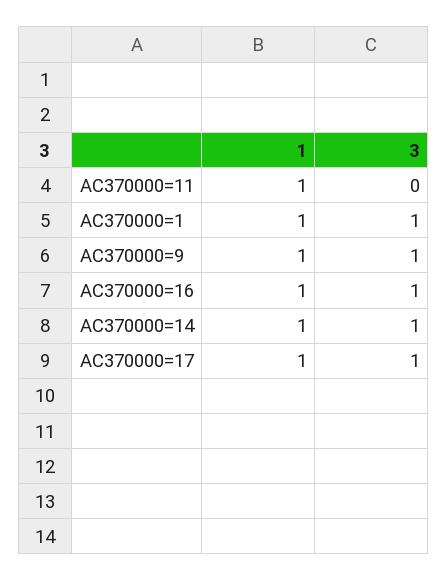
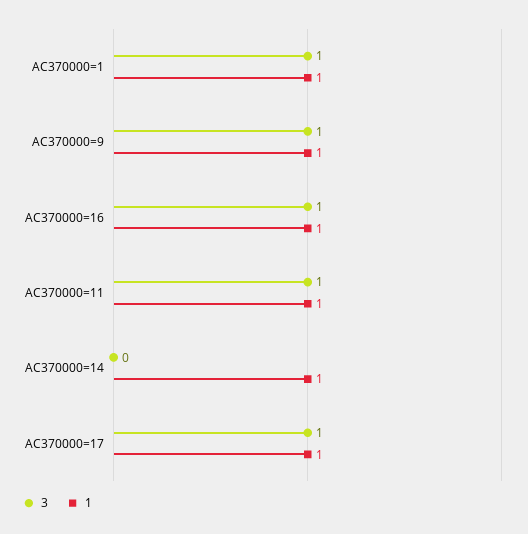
  {
    "1": {
      "AC370000=11": 1,
      "AC370000=1": 1,
      "AC370000=9": 1,
      "AC370000=16": 1,
      "AC370000=14": 1,
      "AC370000=17": 1
    },
    "3": {
-     "AC370000=11": 0,
+     "AC370000=11": 1,
      "AC370000=1": 1,
      "AC370000=9": 1,
      "AC370000=16": 1,
-     "AC370000=14": 1,
+     "AC370000=14": 0,
      "AC370000=17": 1
    }
  }

